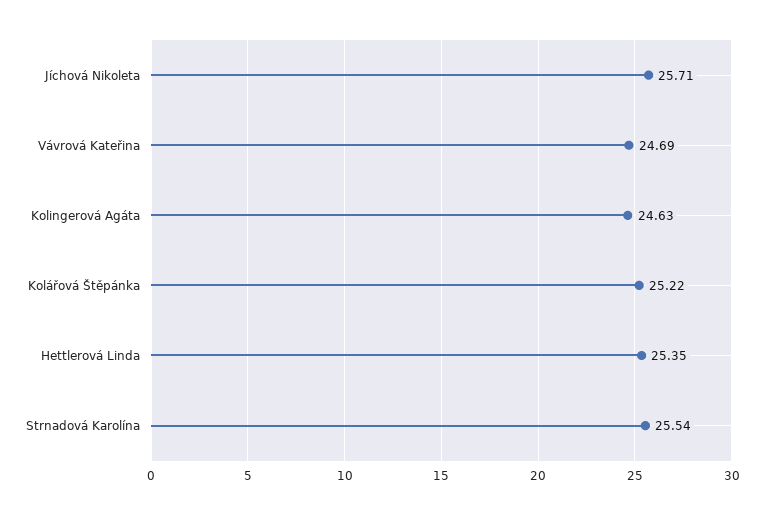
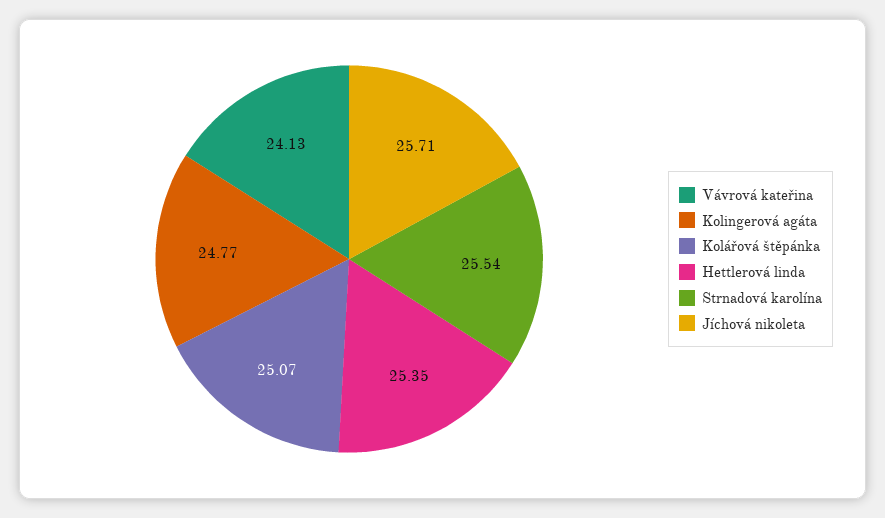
  {
    "Jíchová Nikoleta": 25.71,
-   "Vávrová Kateřina": 24.69,
+   "Vávrová Kateřina": 24.13,
-   "Kolingerová Agáta": 24.63,
+   "Kolingerová Agáta": 24.77,
-   "Kolářová Štěpánka": 25.22,
+   "Kolářová Štěpánka": 25.07,
    "Hettlerová Linda": 25.35,
    "Strnadová Karolína": 25.54
  }

